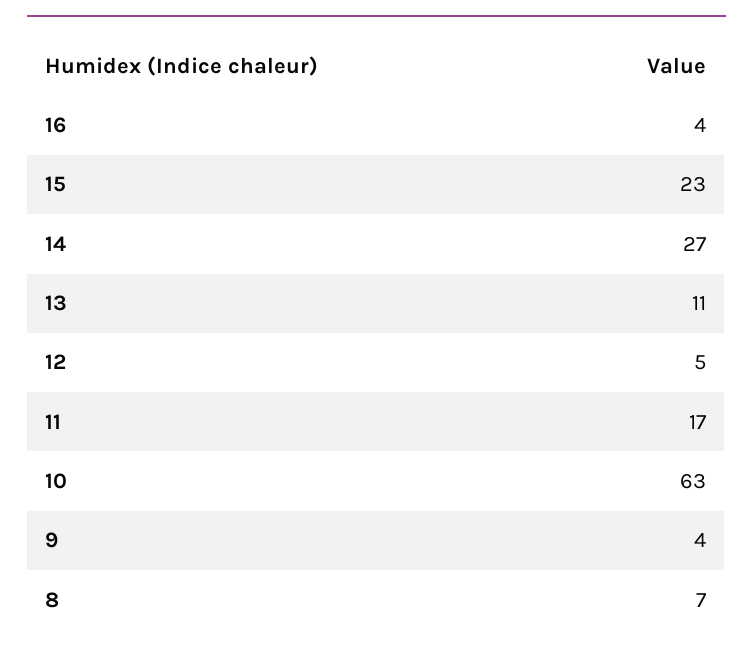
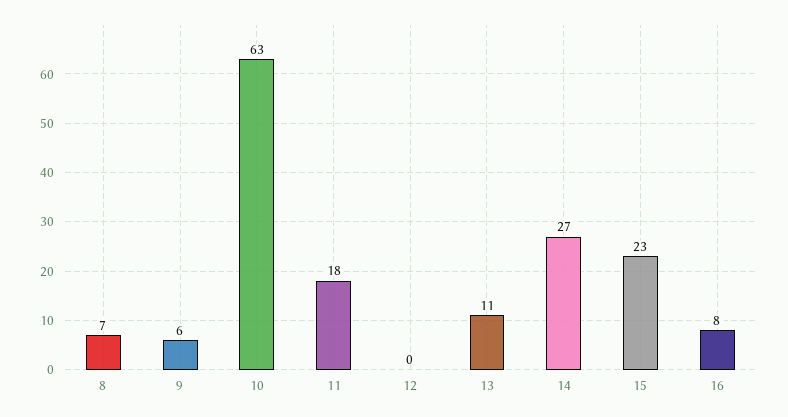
  {
-   "16": 4,
+   "16": 8,
    "15": 23,
    "14": 27,
    "13": 11,
-   "12": 5,
+   "12": 0,
-   "11": 17,
+   "11": 18,
    "10": 63,
-   "9": 4,
+   "9": 6,
    "8": 7
  }

